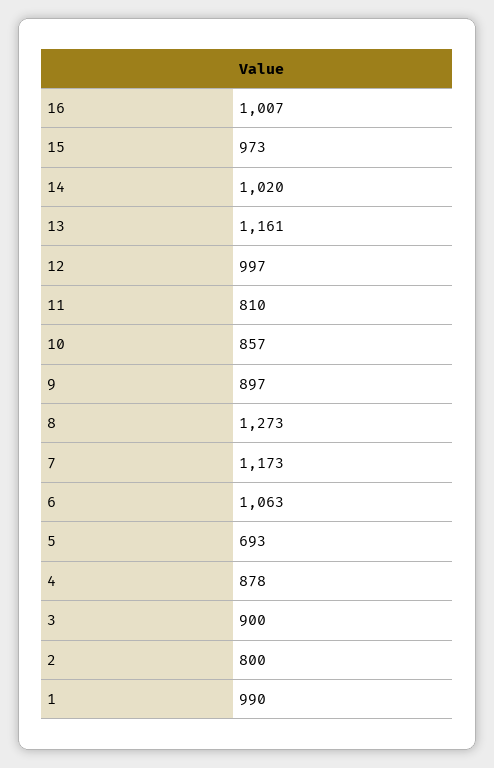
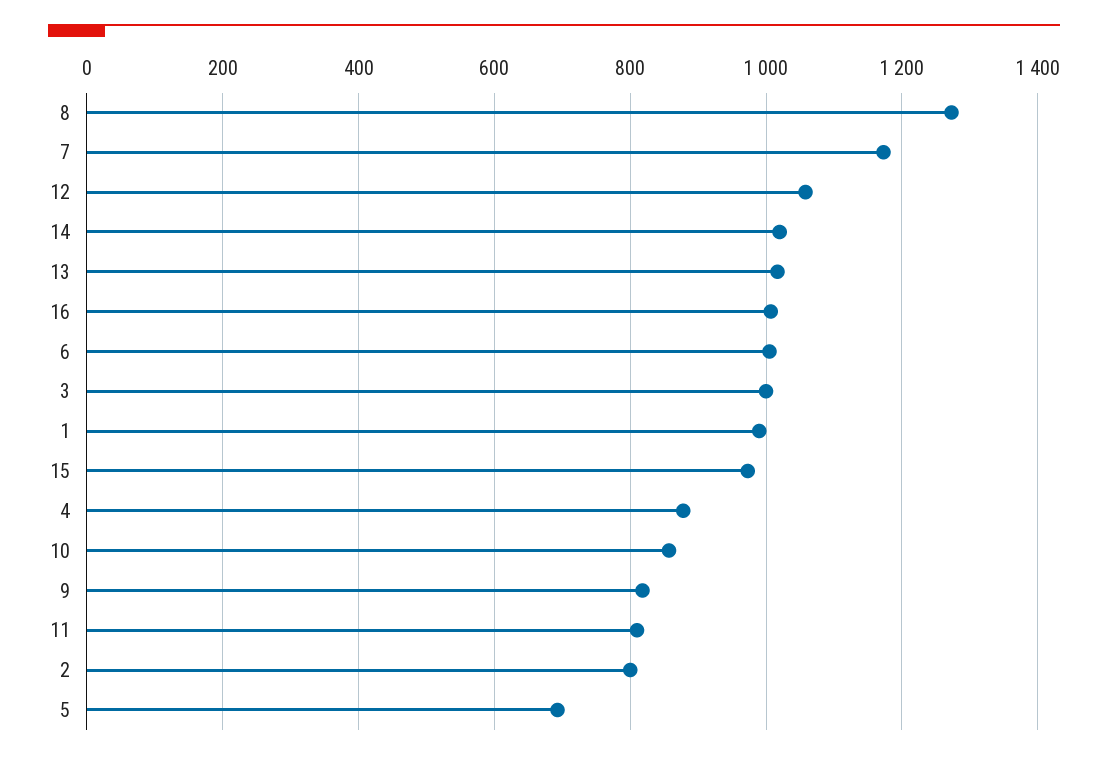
  {
    "16": 1007,
    "15": 973,
    "14": 1020,
-   "13": 1161,
+   "13": 1020,
-   "12": 997,
+   "12": 1060,
    "11": 810,
    "10": 857,
-   "9": 897,
+   "9": 820,
    "8": 1273,
    "7": 1173,
-   "6": 1063,
+   "6": 1000,
    "5": 693,
    "4": 878,
-   "3": 900,
+   "3": 1000,
    "2": 800,
    "1": 990
  }

